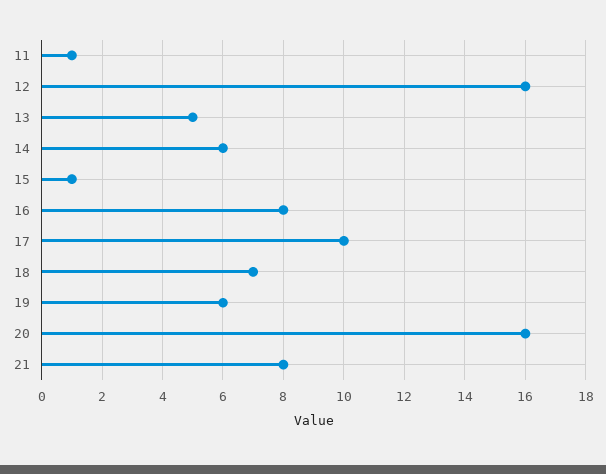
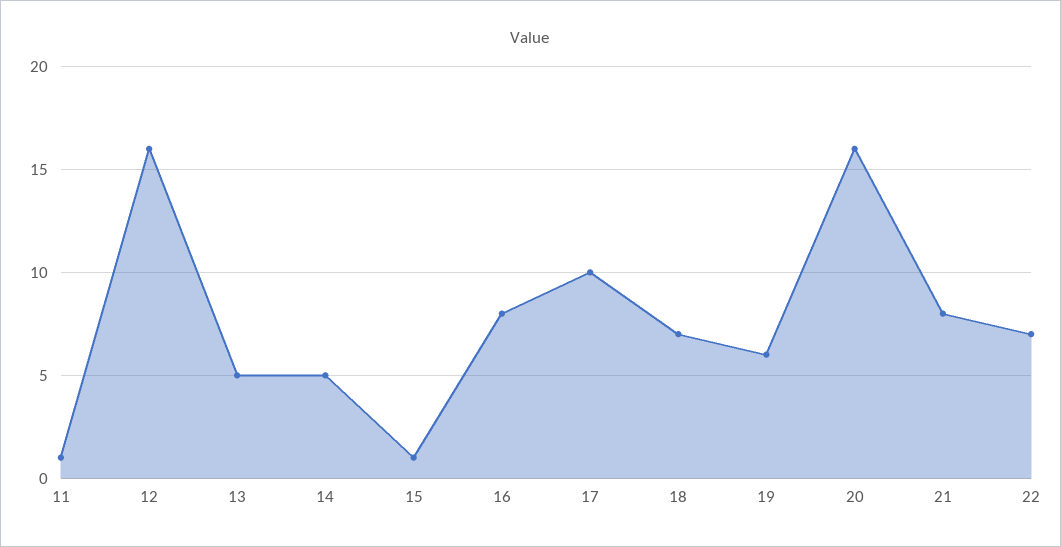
  {
    "11": 1,
    "12": 16,
    "13": 5,
-   "14": 6,
+   "14": 5,
    "15": 1,
    "16": 8,
    "17": 10,
    "18": 7,
    "19": 6,
    "20": 16,
-   "21": 8
+   "21": 8,
+   "22": 7
  }

